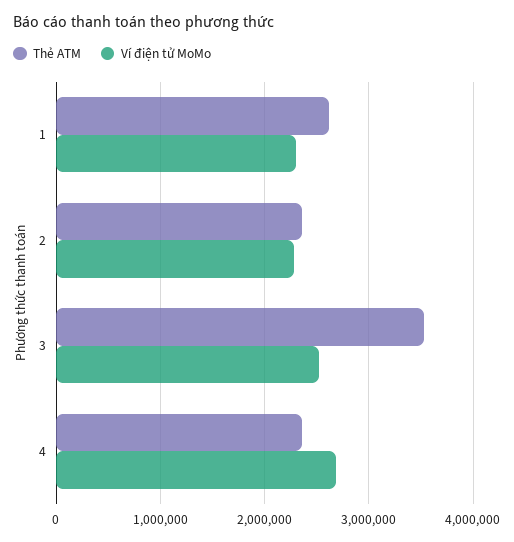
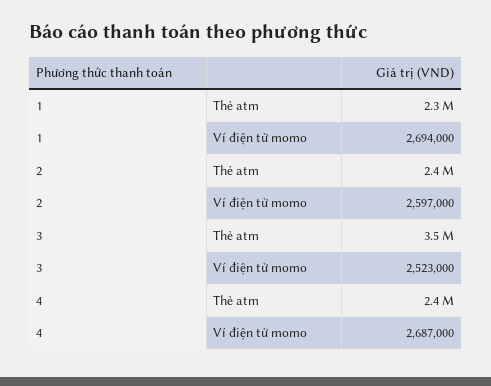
  {
    "Thẻ ATM": {
-     "1": 2600000,
+     "1": 2300000,
      "2": 2400000,
      "3": 3500000,
      "4": 2400000
    },
    "Ví điện tử MoMo": {
-     "1": 2300000,
+     "1": 2694000,
-     "2": 2300000,
+     "2": 2597000,
      "3": 2523000,
      "4": 2687000
    }
  }

